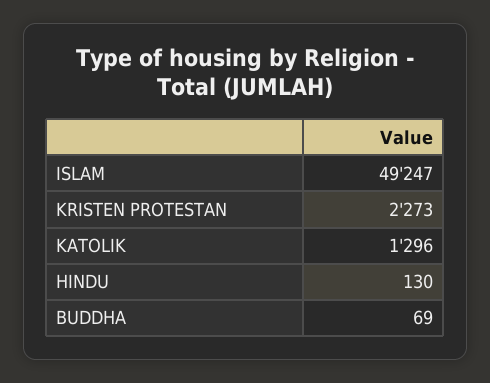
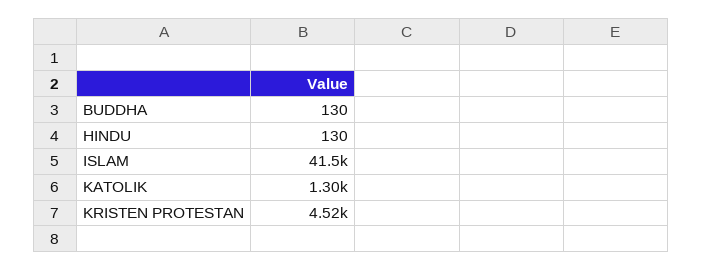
  {
-   "ISLAM": 49247,
+   "ISLAM": 41500,
-   "KRISTEN PROTESTAN": 2273,
+   "KRISTEN PROTESTAN": 4520,
    "KATOLIK": 1296,
    "HINDU": 130,
-   "BUDDHA": 69
+   "BUDDHA": 130
  }

